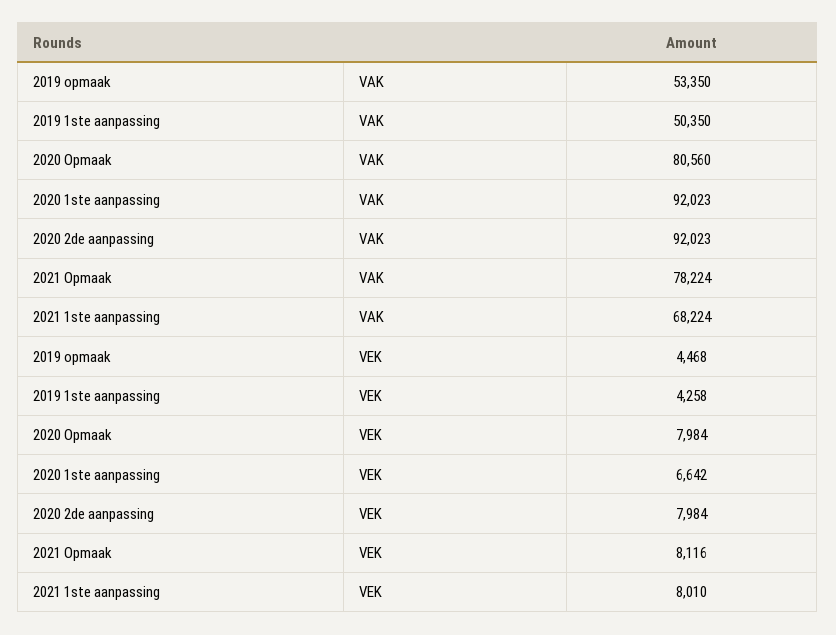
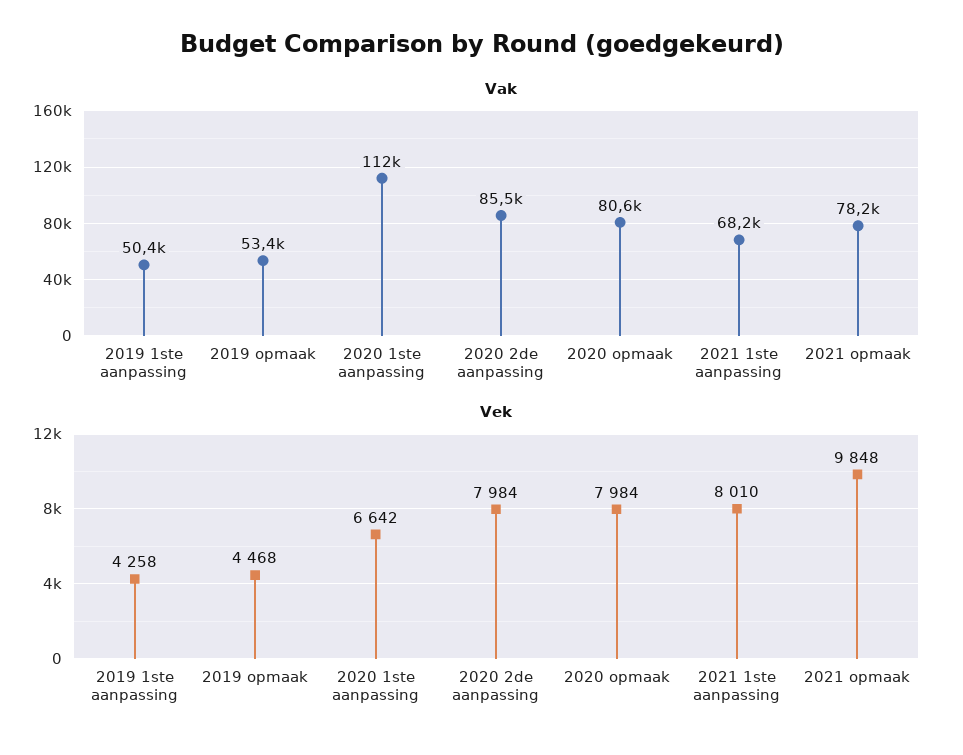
  {
    "VAK": {
      "2019 opmaak": 53350,
      "2019 1ste aanpassing": 50350,
      "2020 Opmaak": 80560,
-     "2020 1ste aanpassing": 92023,
+     "2020 1ste aanpassing": 112000,
-     "2020 2de aanpassing": 92023,
+     "2020 2de aanpassing": 85500,
      "2021 Opmaak": 78224,
      "2021 1ste aanpassing": 68224
    },
    "VEK": {
      "2019 opmaak": 4468,
      "2019 1ste aanpassing": 4258,
      "2020 Opmaak": 7984,
      "2020 1ste aanpassing": 6642,
      "2020 2de aanpassing": 7984,
-     "2021 Opmaak": 8116,
+     "2021 Opmaak": 9848,
      "2021 1ste aanpassing": 8010
    }
  }

